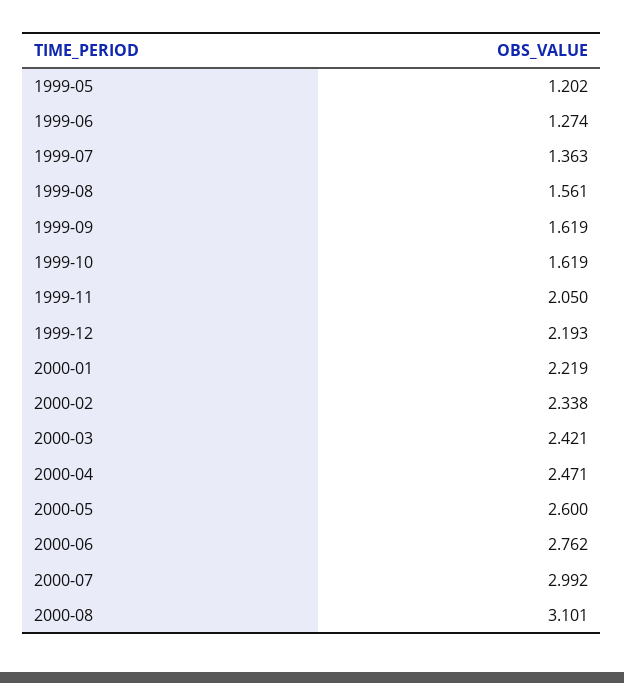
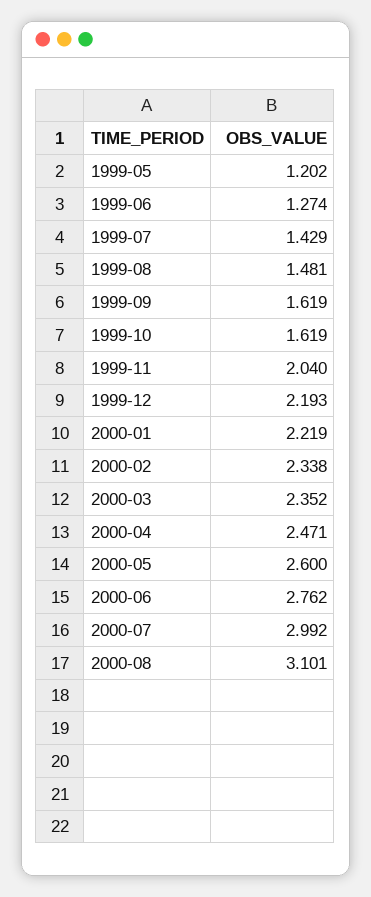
  {
    "1999-05": 1.202,
    "1999-06": 1.274,
-   "1999-07": 1.363,
+   "1999-07": 1.429,
-   "1999-08": 1.561,
+   "1999-08": 1.481,
    "1999-09": 1.619,
    "1999-10": 1.619,
-   "1999-11": 2.05,
+   "1999-11": 2.04,
    "1999-12": 2.193,
    "2000-01": 2.219,
    "2000-02": 2.338,
-   "2000-03": 2.421,
+   "2000-03": 2.352,
    "2000-04": 2.471,
    "2000-05": 2.6,
    "2000-06": 2.762,
    "2000-07": 2.992,
    "2000-08": 3.101
  }

